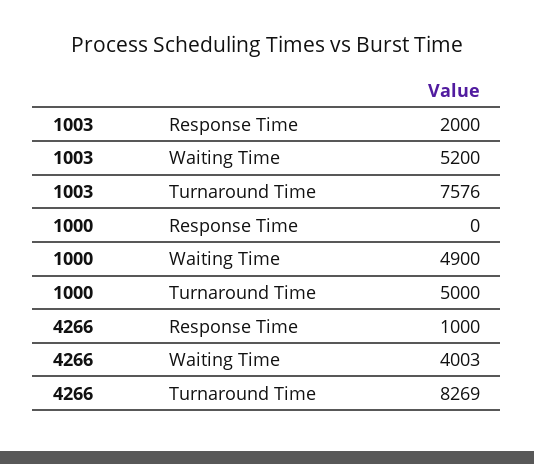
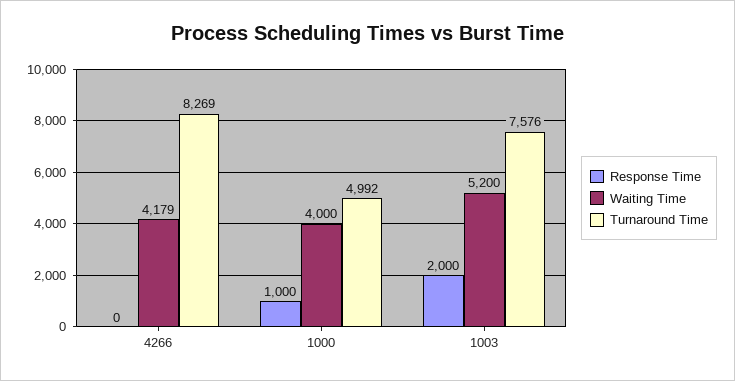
  {
    "Response Time": {
      "1003": 2000,
-     "1000": 0,
+     "1000": 1000,
-     "4266": 1000
+     "4266": 0
    },
    "Waiting Time": {
      "1003": 5200,
-     "1000": 4900,
+     "1000": 4000,
-     "4266": 4003
+     "4266": 4179
    },
    "Turnaround Time": {
      "1003": 7576,
-     "1000": 5000,
+     "1000": 4992,
      "4266": 8269
    }
  }

